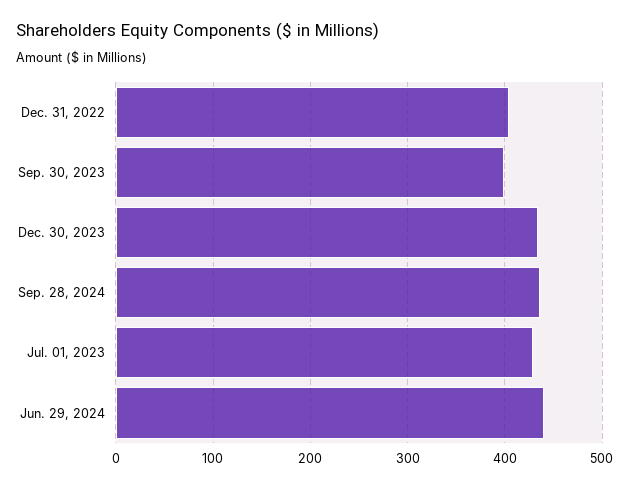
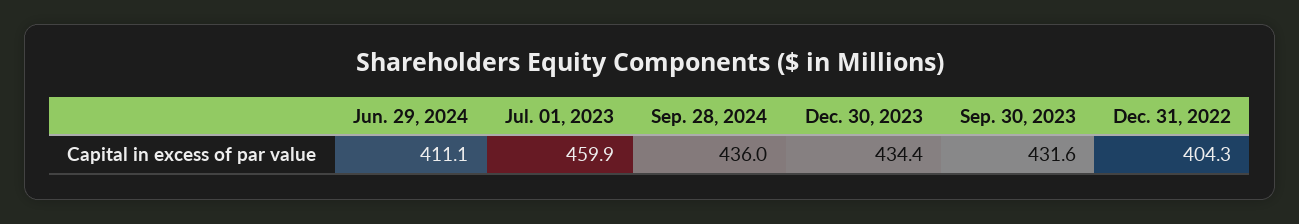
  {
    "Dec. 31, 2022": 404.3,
-   "Sep. 30, 2023": 400,
+   "Sep. 30, 2023": 431.6,
    "Dec. 30, 2023": 434.4,
    "Sep. 28, 2024": 436,
-   "Jul. 01, 2023": 430,
+   "Jul. 01, 2023": 459.9,
-   "Jun. 29, 2024": 440
+   "Jun. 29, 2024": 411.1
  }

